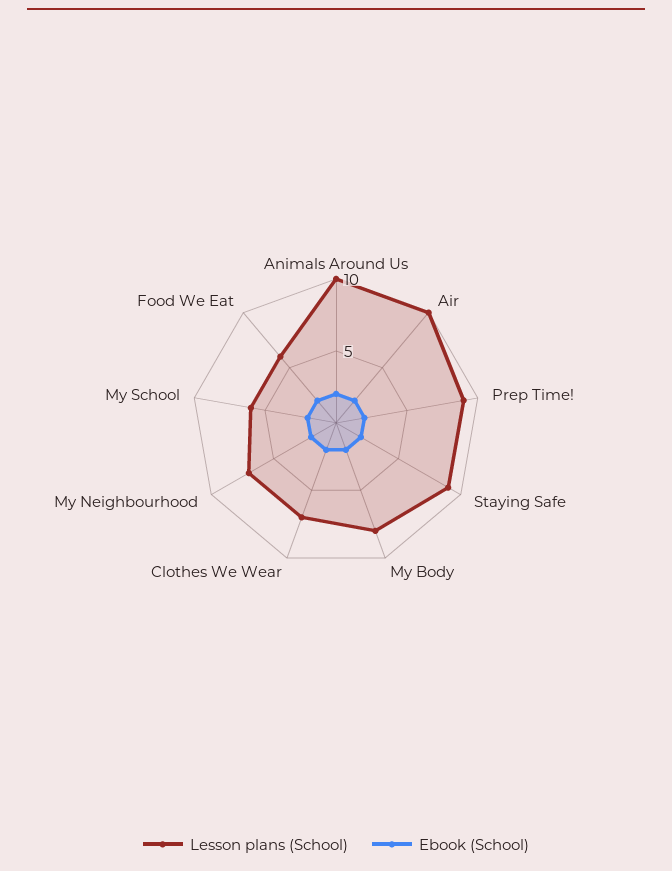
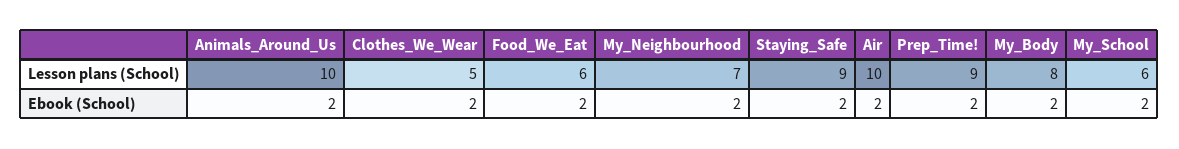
  {
    "Lesson plans (School)": {
      "Animals Around Us": 10,
      "Air": 10,
      "Prep Time!": 9,
      "Staying Safe": 9,
      "My Body": 8,
-     "Clothes We Wear": 7,
+     "Clothes We Wear": 5,
      "My Neighbourhood": 7,
      "My School": 6,
      "Food We Eat": 6
    },
    "Ebook (School)": {
      "Animals Around Us": 2,
      "Air": 2,
      "Prep Time!": 2,
      "Staying Safe": 2,
      "My Body": 2,
      "Clothes We Wear": 2,
      "My Neighbourhood": 2,
      "My School": 2,
      "Food We Eat": 2
    }
  }

